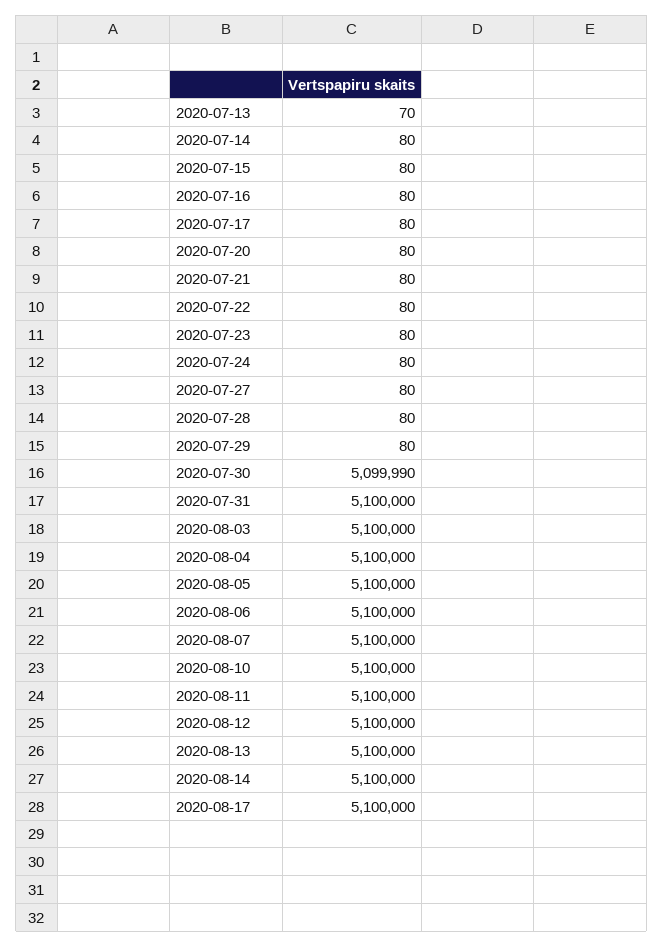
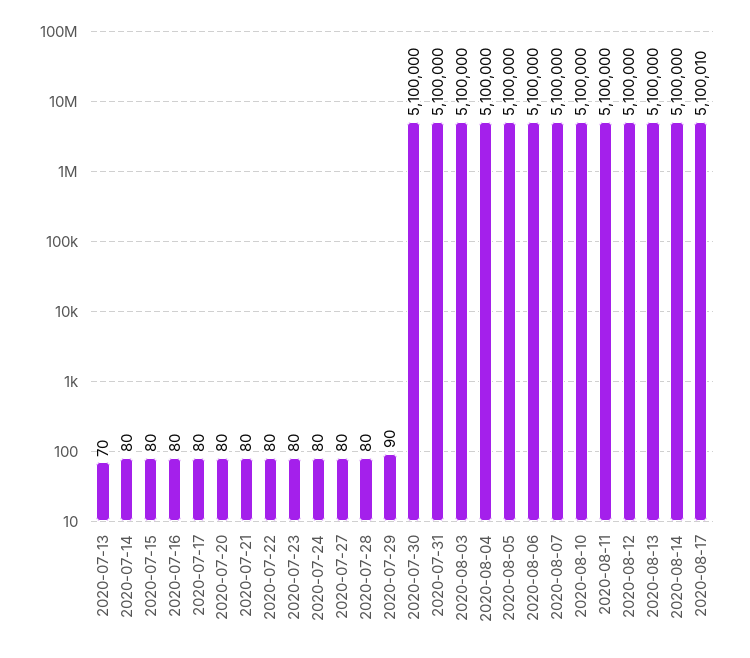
  {
    "2020-07-13": 70,
    "2020-07-14": 80,
    "2020-07-15": 80,
    "2020-07-16": 80,
    "2020-07-17": 80,
    "2020-07-20": 80,
    "2020-07-21": 80,
    "2020-07-22": 80,
    "2020-07-23": 80,
    "2020-07-24": 80,
    "2020-07-27": 80,
    "2020-07-28": 80,
-   "2020-07-29": 80,
+   "2020-07-29": 90,
-   "2020-07-30": 5099990,
+   "2020-07-30": 5100000,
    "2020-07-31": 5100000,
    "2020-08-03": 5100000,
    "2020-08-04": 5100000,
    "2020-08-05": 5100000,
    "2020-08-06": 5100000,
    "2020-08-07": 5100000,
    "2020-08-10": 5100000,
    "2020-08-11": 5100000,
    "2020-08-12": 5100000,
    "2020-08-13": 5100000,
    "2020-08-14": 5100000,
-   "2020-08-17": 5100000
+   "2020-08-17": 5100010
  }

